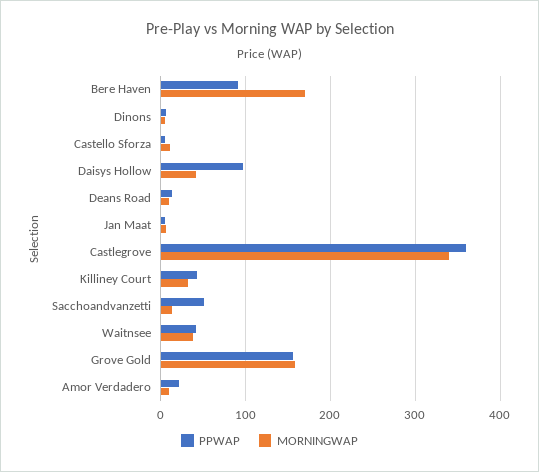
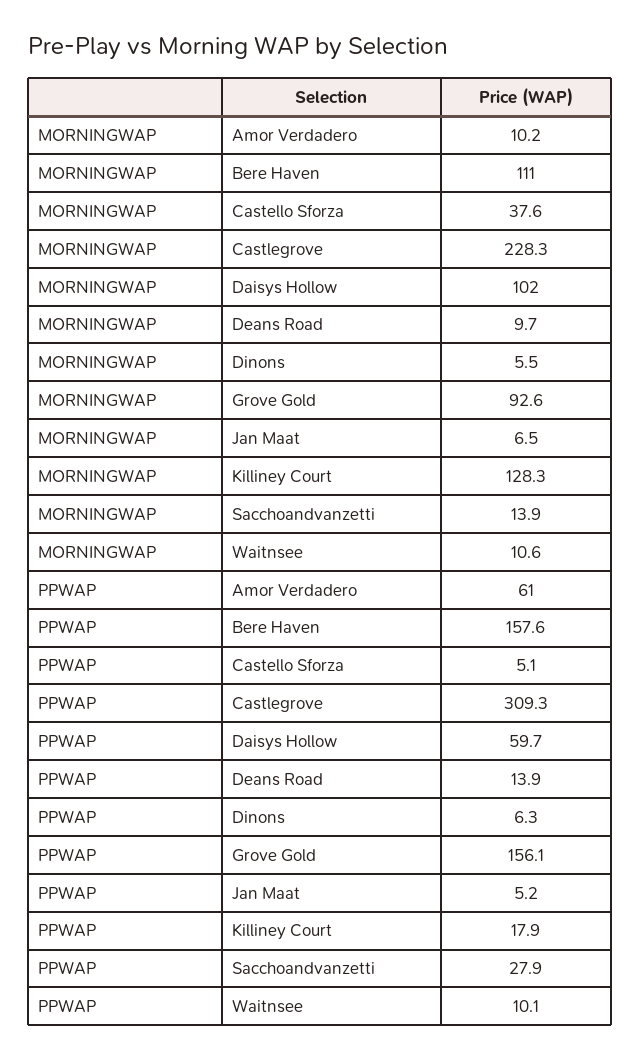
  {
    "PPWAP": {
-     "Bere Haven": 90,
+     "Bere Haven": 157.6,
      "Dinons": 6.3,
      "Castello Sforza": 5.1,
-     "Daisys Hollow": 100,
+     "Daisys Hollow": 59.7,
      "Deans Road": 13.9,
      "Jan Maat": 5.2,
-     "Castlegrove": 360,
+     "Castlegrove": 309.3,
-     "Killiney Court": 40,
+     "Killiney Court": 17.9,
-     "Sacchoandvanzetti": 50,
+     "Sacchoandvanzetti": 27.9,
-     "Waitnsee": 40,
+     "Waitnsee": 10.1,
      "Grove Gold": 156.1,
-     "Amor Verdadero": 20
+     "Amor Verdadero": 61
    },
    "MORNINGWAP": {
-     "Bere Haven": 170,
+     "Bere Haven": 111,
      "Dinons": 5.5,
-     "Castello Sforza": 10,
+     "Castello Sforza": 37.6,
-     "Daisys Hollow": 40,
+     "Daisys Hollow": 102,
      "Deans Road": 9.7,
      "Jan Maat": 6.5,
-     "Castlegrove": 340,
+     "Castlegrove": 228.3,
-     "Killiney Court": 30,
+     "Killiney Court": 128.3,
      "Sacchoandvanzetti": 13.9,
-     "Waitnsee": 40,
+     "Waitnsee": 10.6,
-     "Grove Gold": 160,
+     "Grove Gold": 92.6,
      "Amor Verdadero": 10.2
    }
  }

